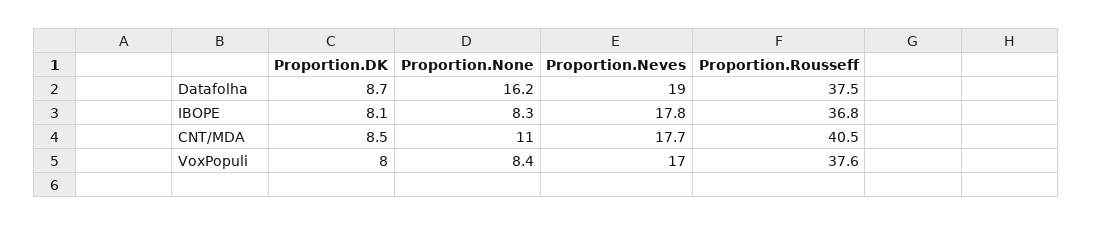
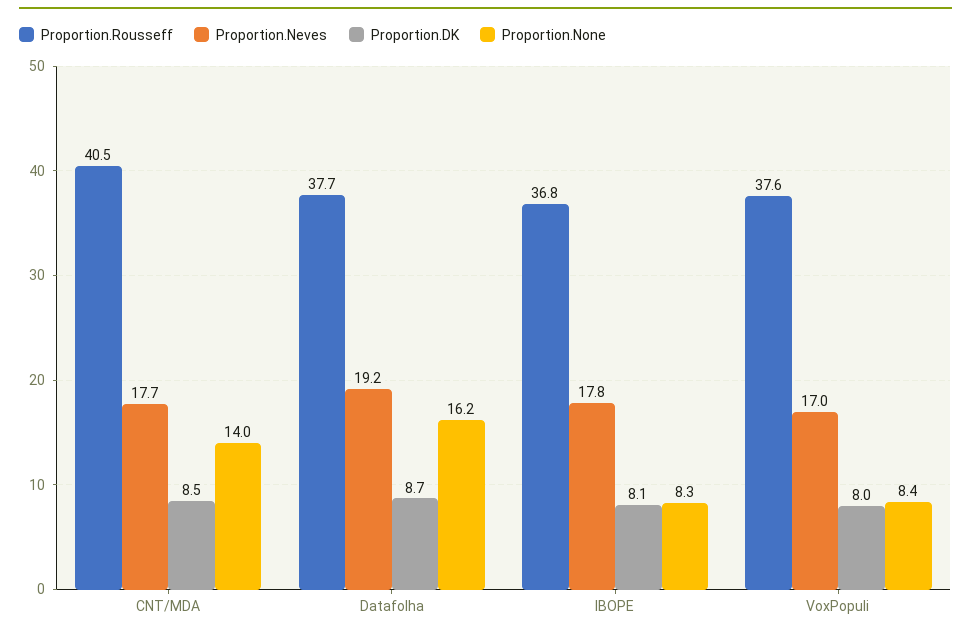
  {
    "Proportion.DK": {
      "Datafolha": 8.7,
      "IBOPE": 8.1,
      "CNT/MDA": 8.5,
      "VoxPopuli": 8
    },
    "Proportion.None": {
      "Datafolha": 16.2,
      "IBOPE": 8.3,
-     "CNT/MDA": 11,
+     "CNT/MDA": 14,
      "VoxPopuli": 8.4
    },
    "Proportion.Neves": {
-     "Datafolha": 19,
+     "Datafolha": 19.2,
      "IBOPE": 17.8,
      "CNT/MDA": 17.7,
      "VoxPopuli": 17
    },
    "Proportion.Rousseff": {
-     "Datafolha": 37.5,
+     "Datafolha": 37.7,
      "IBOPE": 36.8,
      "CNT/MDA": 40.5,
      "VoxPopuli": 37.6
    }
  }

